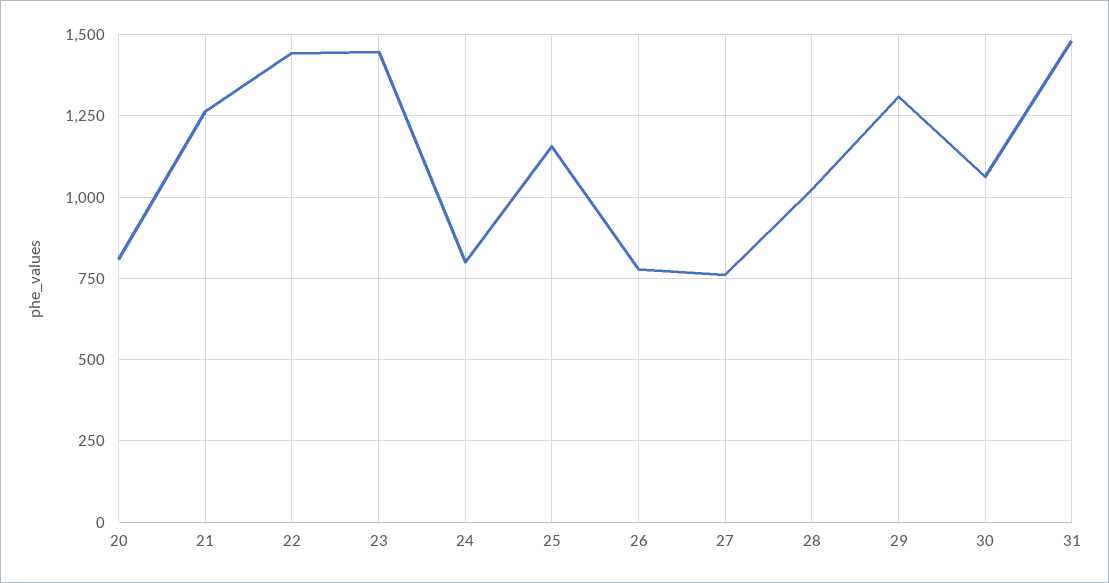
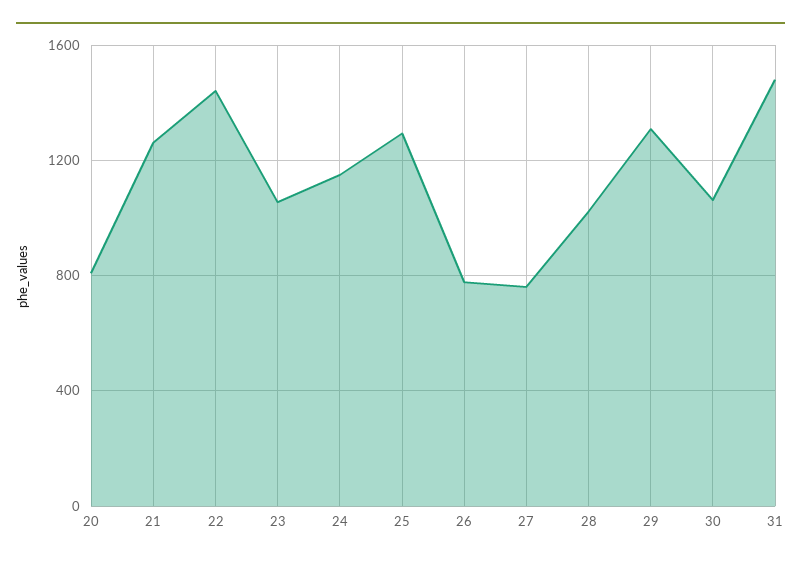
  {
    "20": 800,
    "21": 1250,
    "22": 1450,
-   "23": 1450,
+   "23": 1050,
-   "24": 800,
+   "24": 1150,
-   "25": 1150,
+   "25": 1300,
    "26": 775,
    "27": 750,
    "28": 1025,
    "29": 1300,
    "30": 1050,
    "31": 1475
  }

